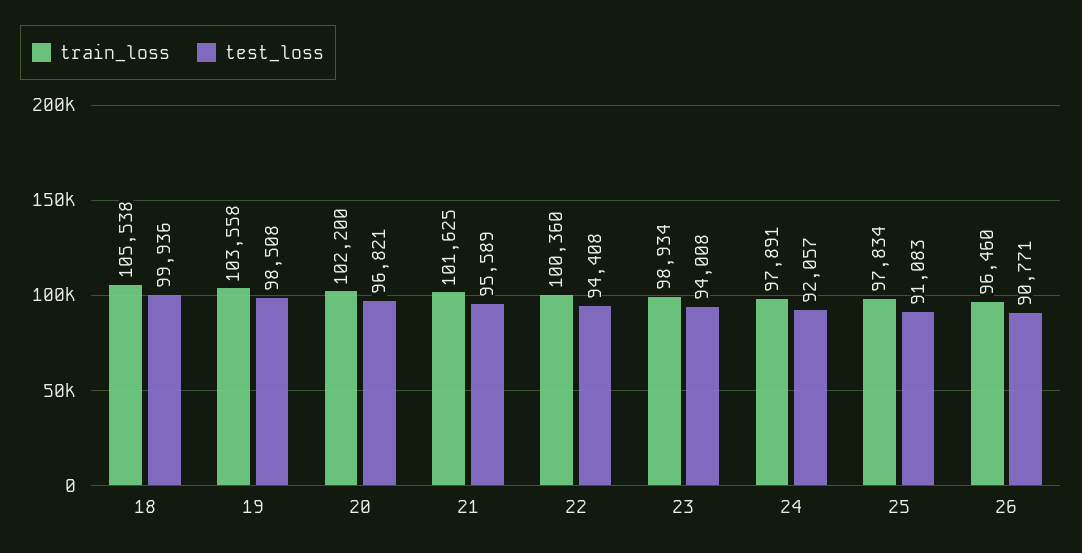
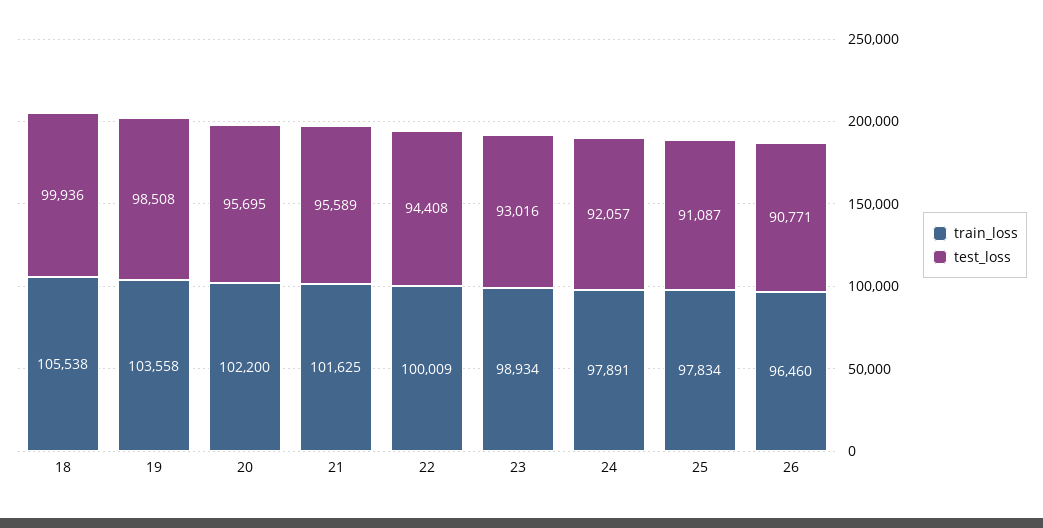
  {
    "train_loss": {
      "18": 105538,
      "19": 103558,
      "20": 102200,
      "21": 101625,
-     "22": 100360,
+     "22": 100009,
      "23": 98934,
      "24": 97891,
      "25": 97834,
      "26": 96460
    },
    "test_loss": {
      "18": 99936,
      "19": 98508,
-     "20": 96821,
+     "20": 95695,
      "21": 95589,
      "22": 94408,
-     "23": 94008,
+     "23": 93016,
      "24": 92057,
-     "25": 91083,
+     "25": 91087,
      "26": 90771
    }
  }

